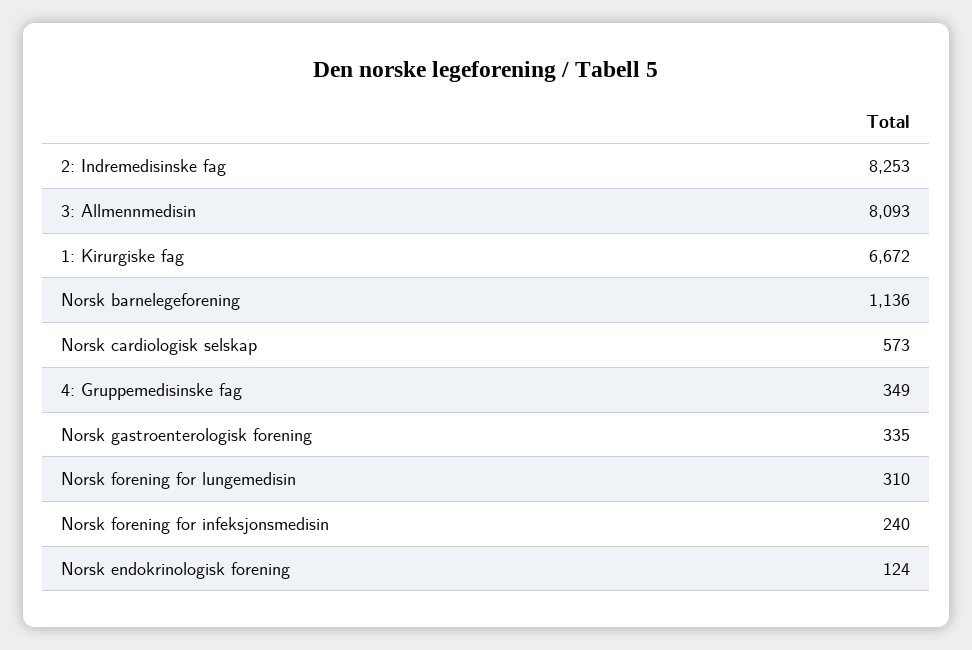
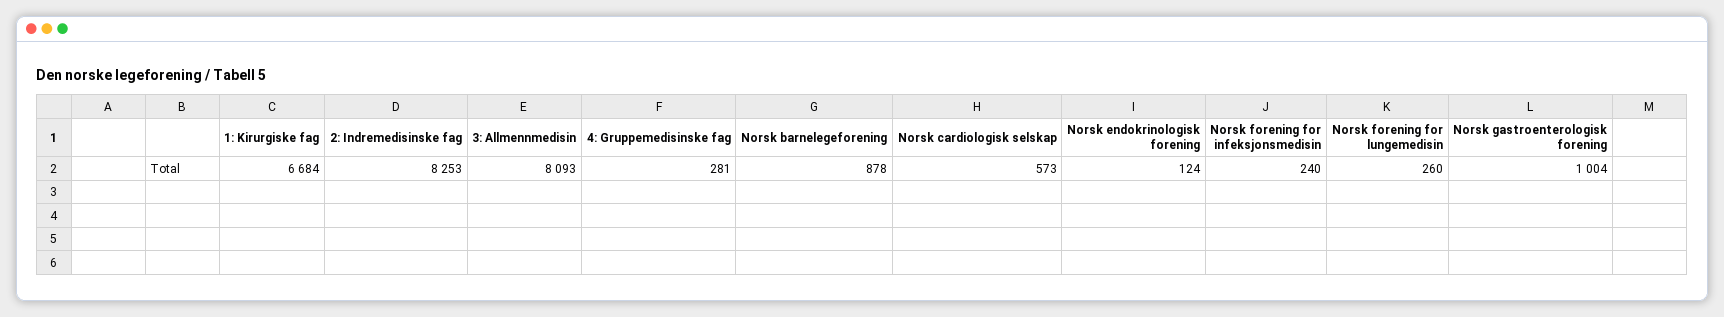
  {
    "2: Indremedisinske fag": 8253,
    "3: Allmennmedisin": 8093,
-   "1: Kirurgiske fag": 6672,
+   "1: Kirurgiske fag": 6684,
-   "Norsk barnelegeforening": 1136,
+   "Norsk barnelegeforening": 878,
    "Norsk cardiologisk selskap": 573,
-   "4: Gruppemedisinske fag": 349,
+   "4: Gruppemedisinske fag": 281,
-   "Norsk gastroenterologisk forening": 335,
+   "Norsk gastroenterologisk forening": 1004,
-   "Norsk forening for lungemedisin": 310,
+   "Norsk forening for lungemedisin": 260,
    "Norsk forening for infeksjonsmedisin": 240,
    "Norsk endokrinologisk forening": 124
  }

